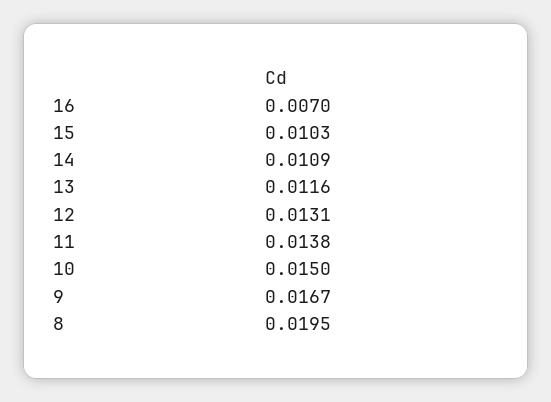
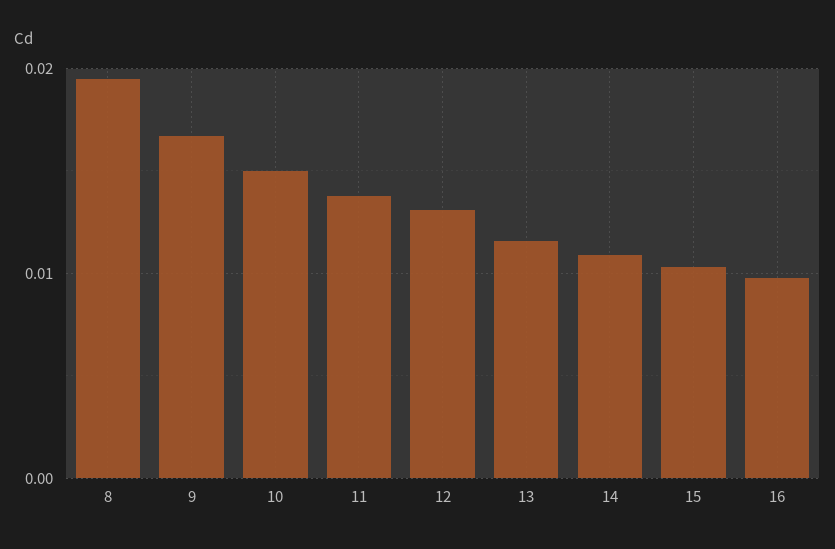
  {
-   "16": 0.007,
+   "16": 0.01,
    "15": 0.0103,
    "14": 0.0109,
    "13": 0.0116,
    "12": 0.0131,
    "11": 0.0138,
    "10": 0.015,
    "9": 0.0167,
    "8": 0.0195
  }

